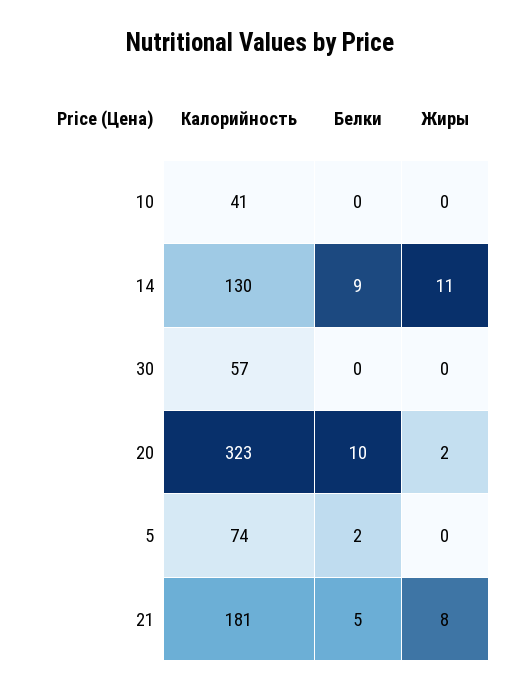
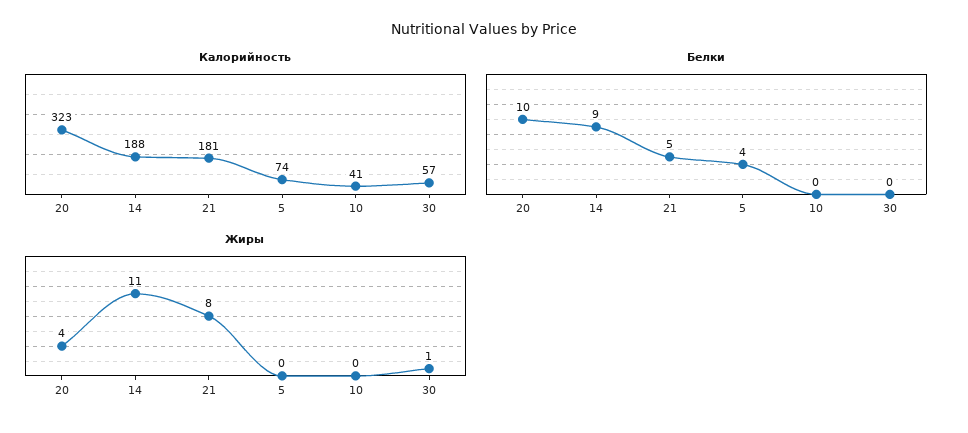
  {
    "Калорийность": {
      "10": 41,
-     "14": 130,
+     "14": 188,
      "30": 57,
      "20": 323,
      "5": 74,
      "21": 181
    },
    "Белки": {
      "10": 0,
      "14": 9,
      "30": 0,
      "20": 10,
-     "5": 2,
+     "5": 4,
      "21": 5
    },
    "Жиры": {
      "10": 0,
      "14": 11,
-     "30": 0,
+     "30": 1,
-     "20": 2,
+     "20": 4,
      "5": 0,
      "21": 8
    }
  }

